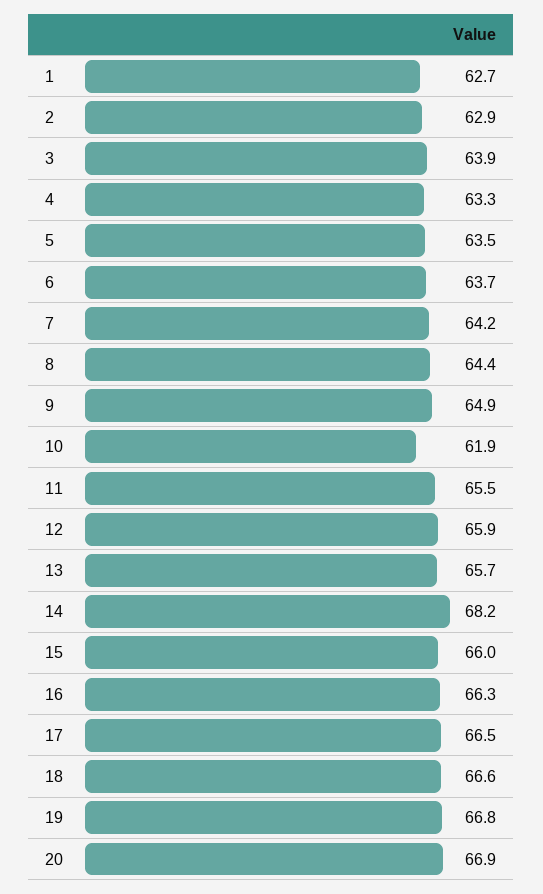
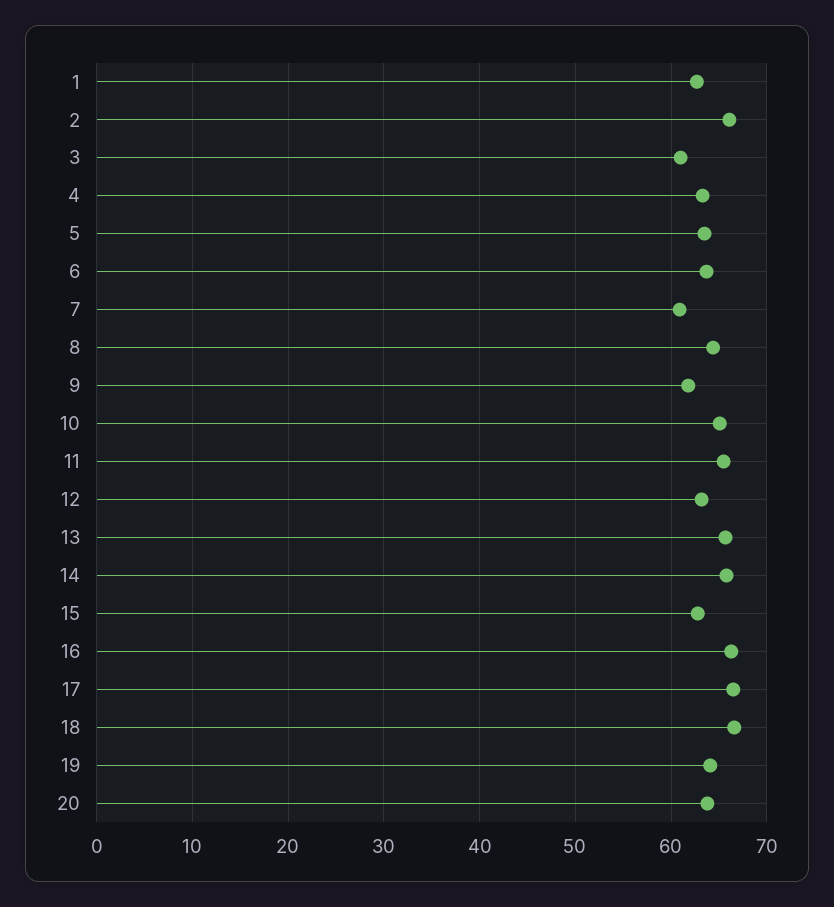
  {
    "1": 62.7,
-   "2": 62.9,
+   "2": 66,
-   "3": 63.9,
+   "3": 61,
    "4": 63.3,
    "5": 63.5,
    "6": 63.7,
-   "7": 64.2,
+   "7": 61,
    "8": 64.4,
-   "9": 64.9,
+   "9": 62,
-   "10": 61.9,
+   "10": 65,
    "11": 65.5,
-   "12": 65.9,
+   "12": 63,
    "13": 65.7,
-   "14": 68.2,
+   "14": 66,
-   "15": 66,
+   "15": 63,
    "16": 66.3,
    "17": 66.5,
    "18": 66.6,
-   "19": 66.8,
+   "19": 64,
-   "20": 66.9
+   "20": 64
  }

